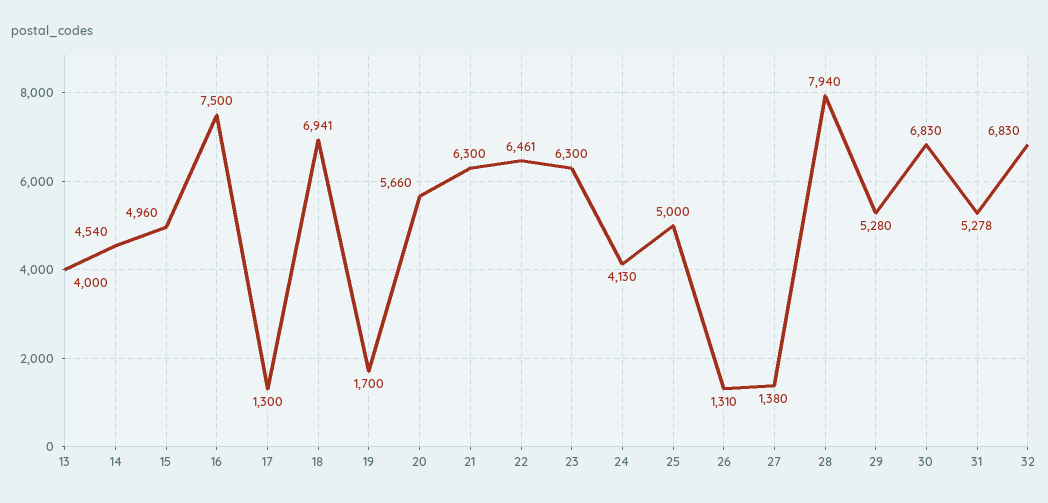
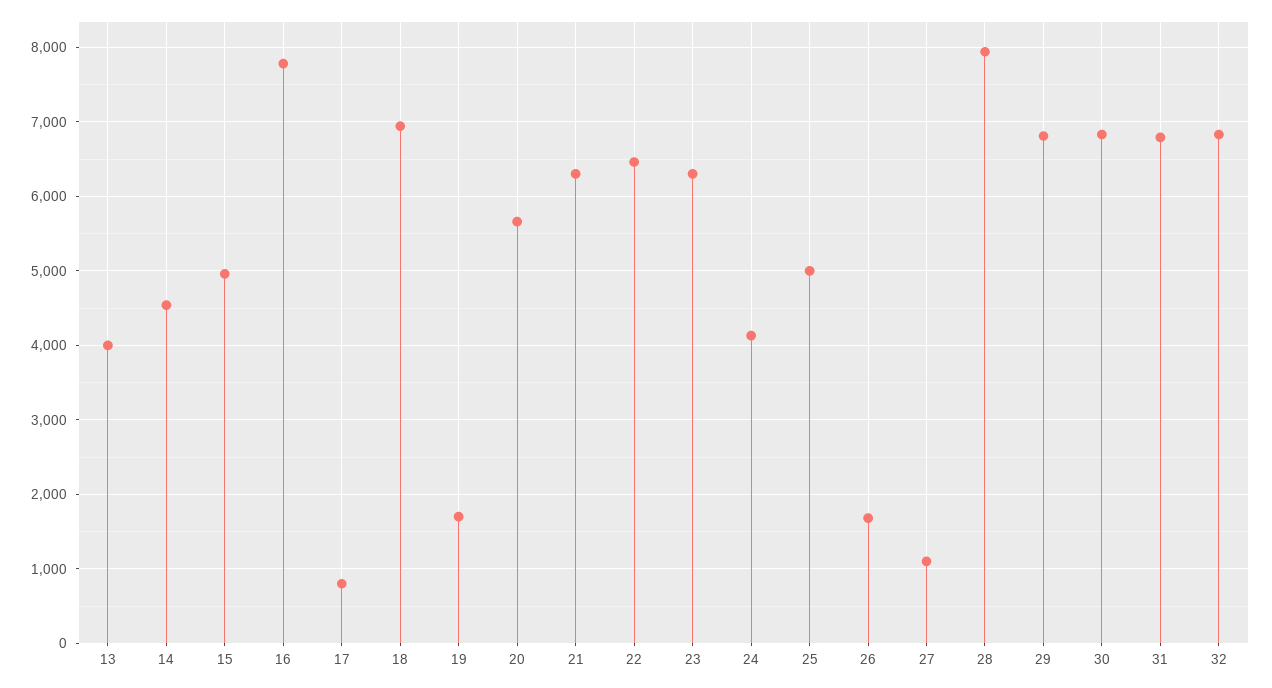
  {
    "13": 4000,
    "14": 4540,
    "15": 4960,
-   "16": 7500,
+   "16": 7800,
-   "17": 1300,
+   "17": 800,
    "18": 6941,
    "19": 1700,
    "20": 5660,
    "21": 6300,
    "22": 6461,
    "23": 6300,
    "24": 4130,
    "25": 5000,
-   "26": 1310,
+   "26": 1700,
-   "27": 1380,
+   "27": 1100,
    "28": 7940,
-   "29": 5280,
+   "29": 6800,
    "30": 6830,
-   "31": 5278,
+   "31": 6800,
    "32": 6830
  }

